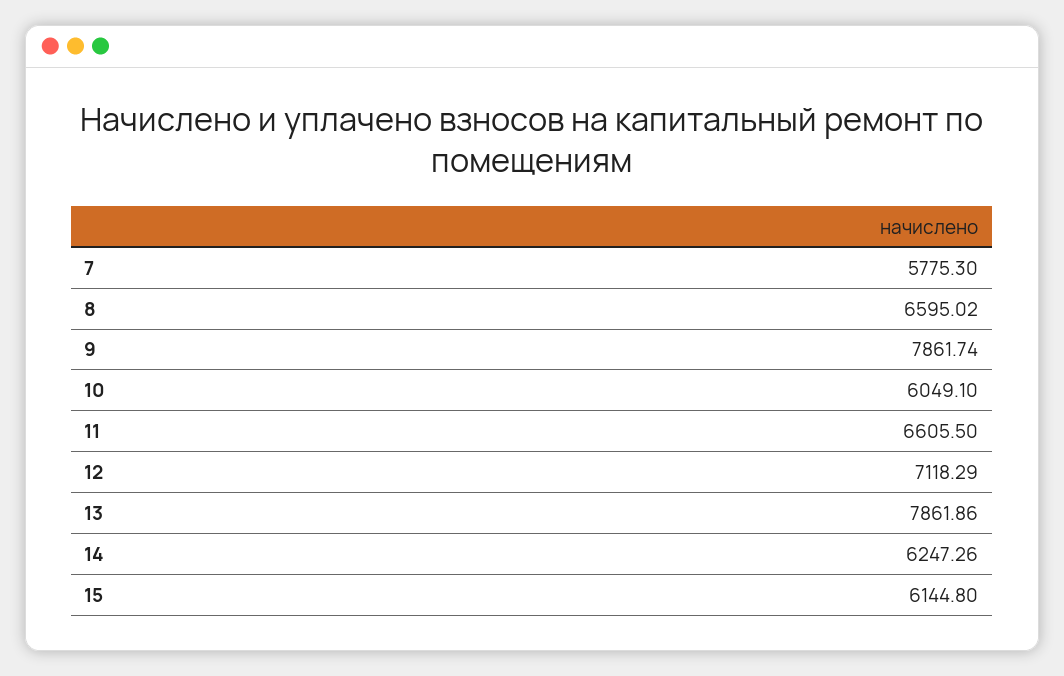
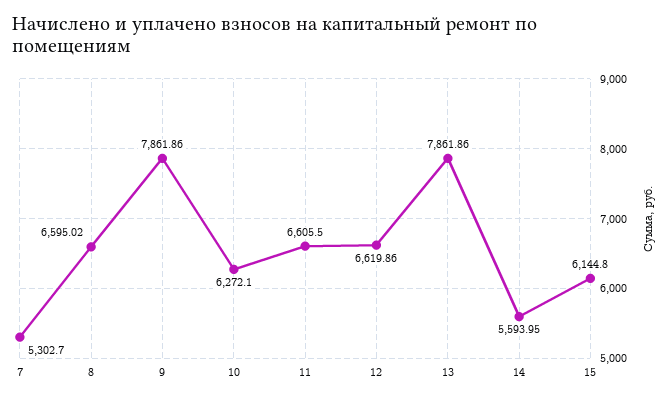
  {
-   "7": 5775.3,
+   "7": 5302.7,
    "8": 6595.02,
-   "9": 7861.74,
+   "9": 7861.86,
-   "10": 6049.1,
+   "10": 6272.1,
    "11": 6605.5,
-   "12": 7118.29,
+   "12": 6619.86,
    "13": 7861.86,
-   "14": 6247.26,
+   "14": 5593.95,
    "15": 6144.8
  }

